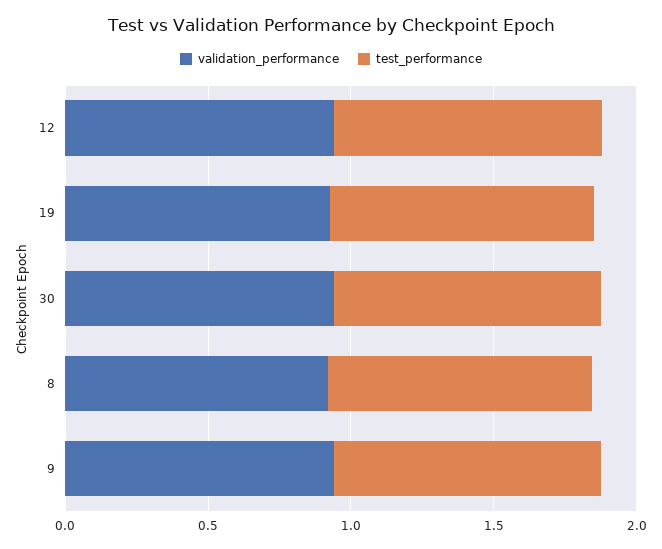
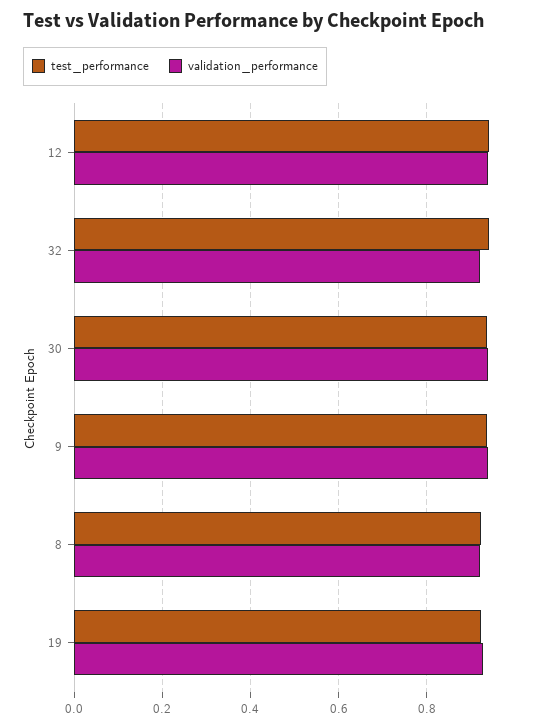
  {
    "validation_performance": {
      "12": 0.94,
      "19": 0.92,
      "30": 0.94,
      "8": 0.92,
-     "9": 0.94
+     "9": 0.94,
+     "32": 0.92
    },
    "test_performance": {
      "12": 0.94,
      "19": 0.92,
      "30": 0.94,
      "8": 0.92,
-     "9": 0.94
+     "9": 0.94,
+     "32": 0.94
    }
  }

